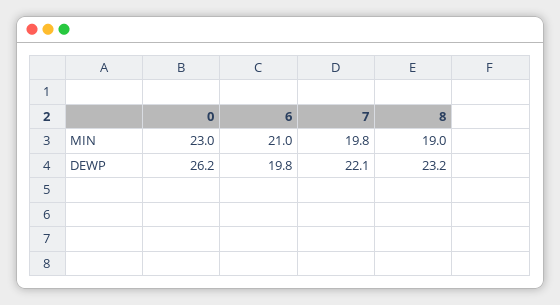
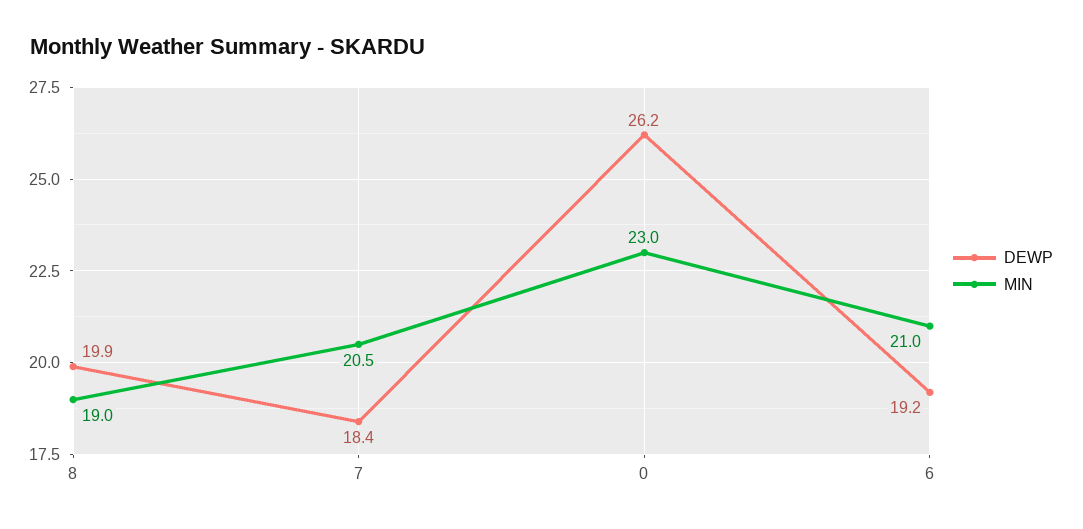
  {
    "MIN": {
      "0": 23,
      "6": 21,
-     "7": 19.8,
+     "7": 20.5,
      "8": 19
    },
    "DEWP": {
      "0": 26.2,
-     "6": 19.8,
+     "6": 19.2,
-     "7": 22.1,
+     "7": 18.4,
-     "8": 23.2
+     "8": 19.9
    }
  }

